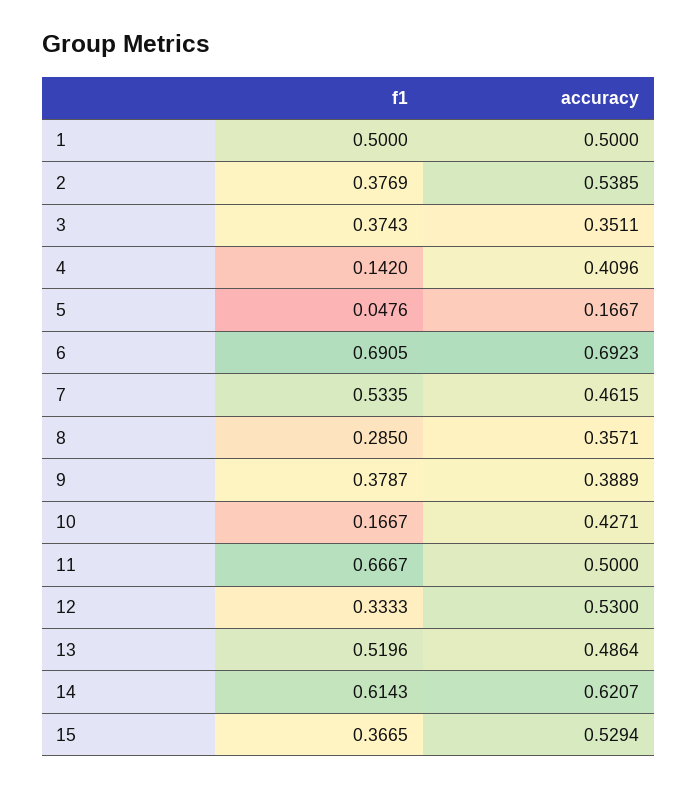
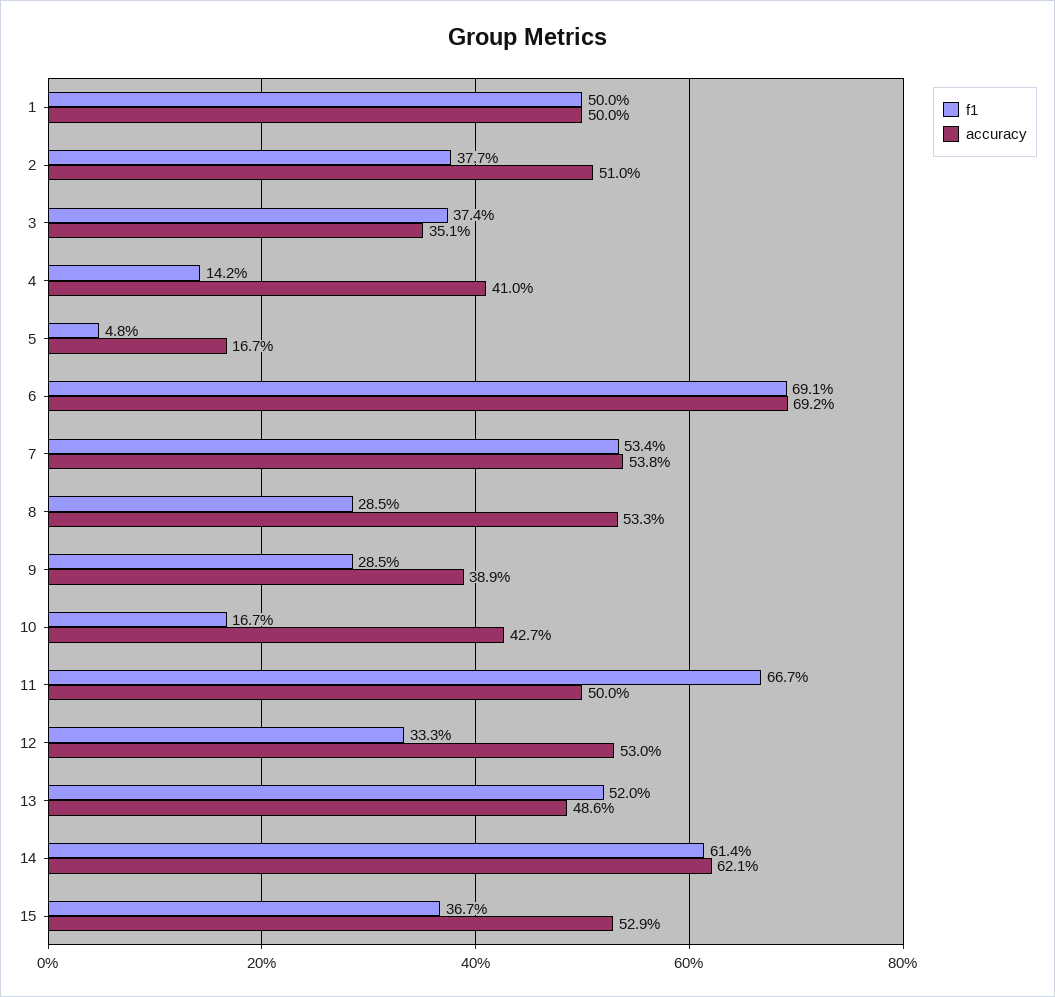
  {
    "f1": {
      "1": 0.5,
      "2": 0.3769,
      "3": 0.3743,
      "4": 0.142,
      "5": 0.0476,
      "6": 0.6905,
      "7": 0.5335,
      "8": 0.285,
-     "9": 0.3787,
+     "9": 0.285,
      "10": 0.1667,
      "11": 0.6667,
      "12": 0.3333,
      "13": 0.5196,
      "14": 0.6143,
      "15": 0.3665
    },
    "accuracy": {
      "1": 0.5,
-     "2": 0.5385,
+     "2": 0.51,
      "3": 0.3511,
      "4": 0.4096,
      "5": 0.1667,
      "6": 0.6923,
-     "7": 0.4615,
+     "7": 0.538,
-     "8": 0.3571,
+     "8": 0.533,
      "9": 0.3889,
      "10": 0.4271,
      "11": 0.5,
      "12": 0.53,
      "13": 0.4864,
      "14": 0.6207,
      "15": 0.5294
    }
  }

